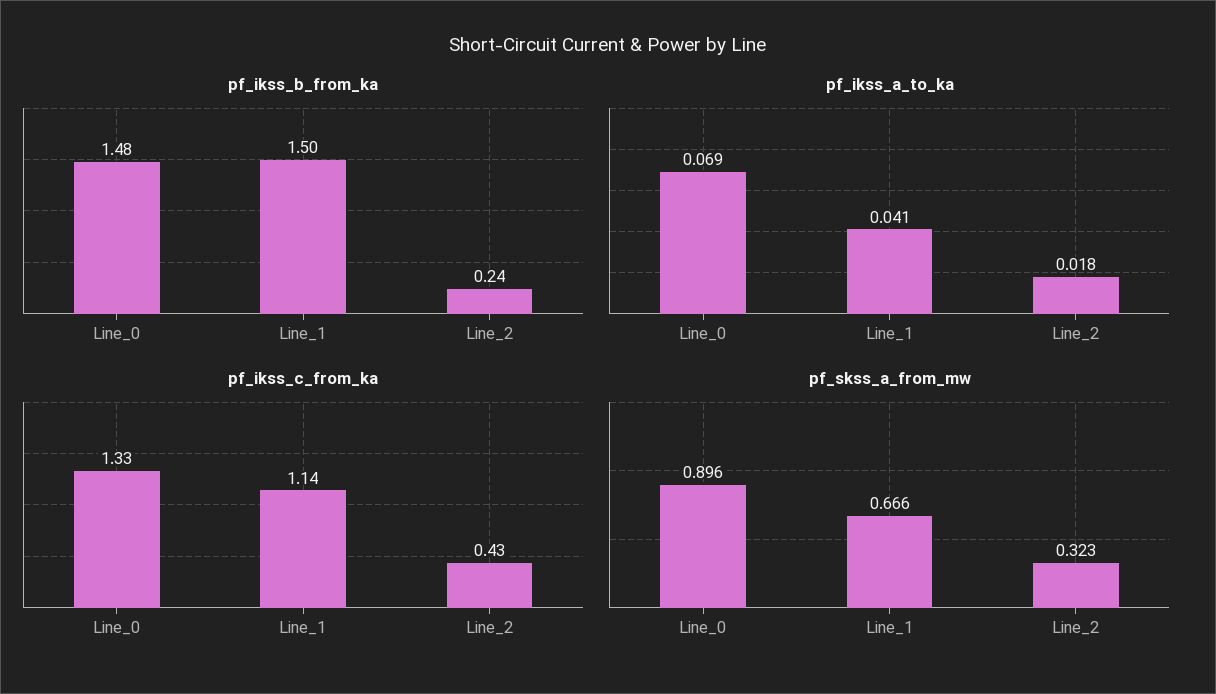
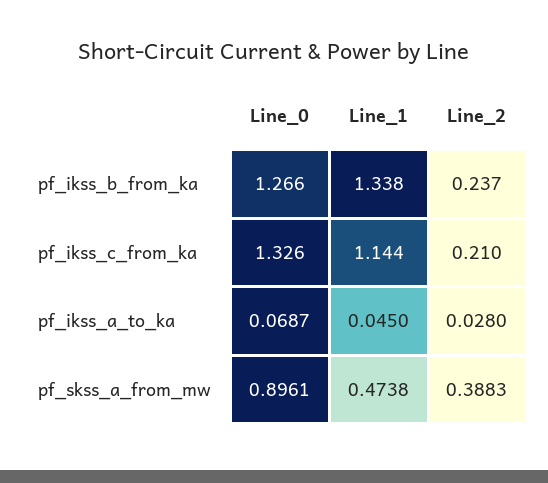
  {
    "pf_ikss_b_from_ka": {
-     "Line_0": 1.48,
+     "Line_0": 1.266,
-     "Line_1": 1.5,
+     "Line_1": 1.338,
      "Line_2": 0.237
    },
    "pf_ikss_a_to_ka": {
      "Line_0": 0.0687,
-     "Line_1": 0.041,
+     "Line_1": 0.045,
-     "Line_2": 0.018
+     "Line_2": 0.028
    },
    "pf_ikss_c_from_ka": {
      "Line_0": 1.326,
      "Line_1": 1.144,
-     "Line_2": 0.43
+     "Line_2": 0.21
    },
    "pf_skss_a_from_mw": {
      "Line_0": 0.8961,
-     "Line_1": 0.666,
+     "Line_1": 0.4738,
-     "Line_2": 0.323
+     "Line_2": 0.3883
    }
  }

